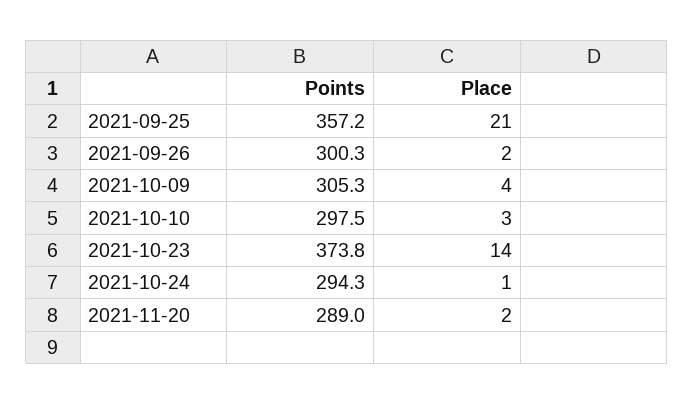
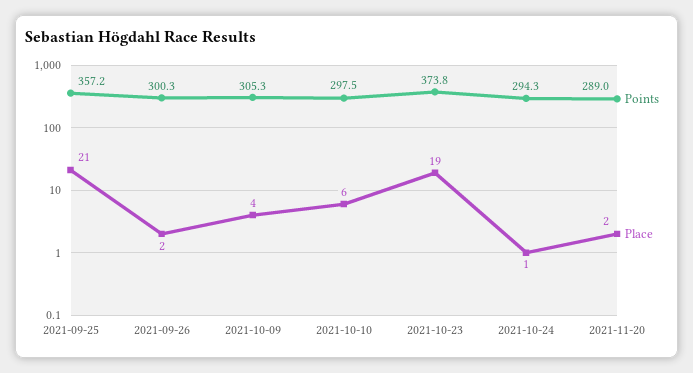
  {
    "Points": {
      "2021-09-25": 357.2,
      "2021-09-26": 300.3,
      "2021-10-09": 305.3,
      "2021-10-10": 297.5,
      "2021-10-23": 373.8,
      "2021-10-24": 294.3,
      "2021-11-20": 289
    },
    "Place": {
      "2021-09-25": 21,
      "2021-09-26": 2,
      "2021-10-09": 4,
-     "2021-10-10": 3,
+     "2021-10-10": 6,
-     "2021-10-23": 14,
+     "2021-10-23": 19,
      "2021-10-24": 1,
      "2021-11-20": 2
    }
  }

